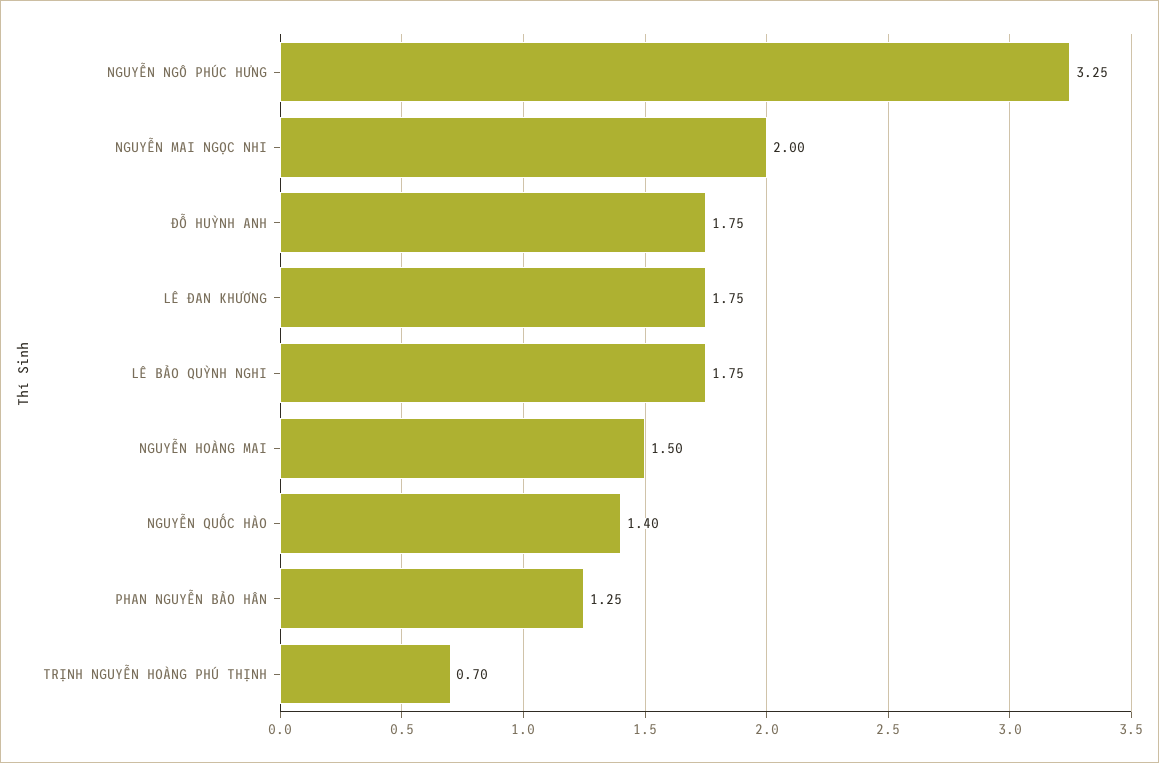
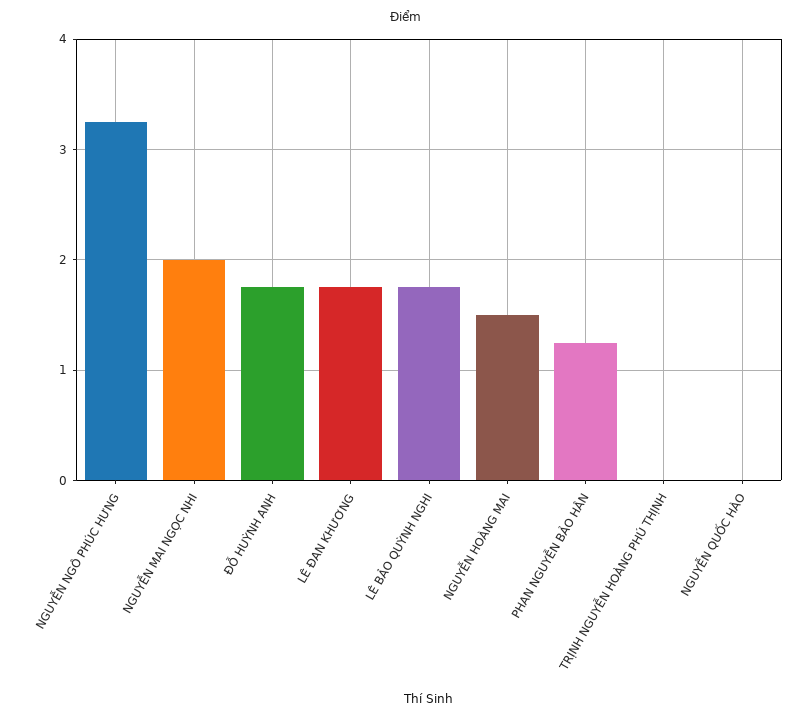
  {
    "NGUYỄN NGÔ PHÚC HƯNG": 3.25,
    "NGUYỄN MAI NGỌC NHI": 2,
    "ĐỖ HUỲNH ANH": 1.75,
    "LÊ ĐAN KHƯƠNG": 1.75,
    "LÊ BẢO QUỲNH NGHI": 1.75,
    "NGUYỄN HOÀNG MAI": 1.5,
-   "NGUYỄN QUỐC HÀO": 1.4,
+   "NGUYỄN QUỐC HÀO": 0,
    "PHAN NGUYỄN BẢO HÂN": 1.25,
-   "TRỊNH NGUYỄN HOÀNG PHÚ THỊNH": 0.7
+   "TRỊNH NGUYỄN HOÀNG PHÚ THỊNH": 0
  }

